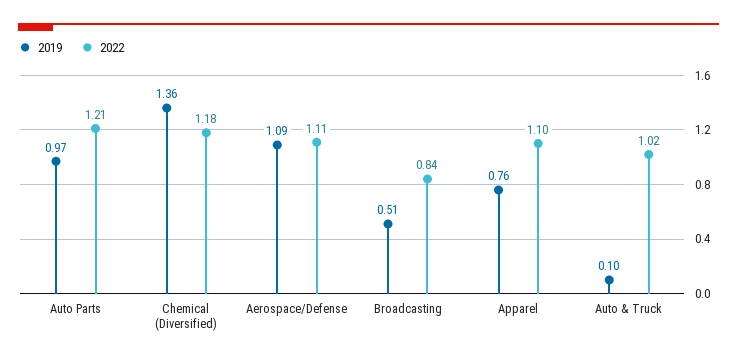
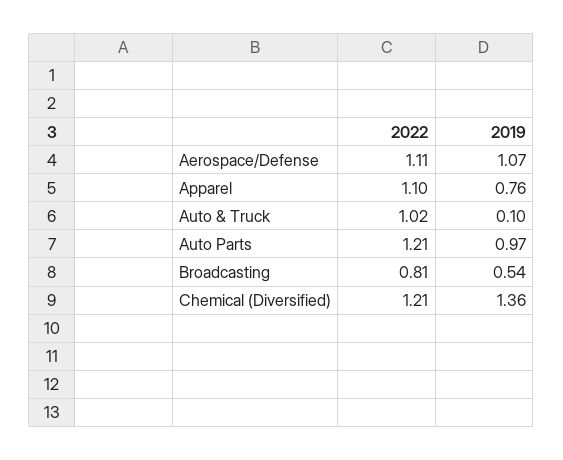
  {
    "2019": {
      "Auto Parts": 0.97,
      "Chemical (Diversified)": 1.36,
-     "Aerospace/Defense": 1.09,
+     "Aerospace/Defense": 1.07,
-     "Broadcasting": 0.51,
+     "Broadcasting": 0.54,
      "Apparel": 0.76,
      "Auto & Truck": 0.1
    },
    "2022": {
      "Auto Parts": 1.21,
-     "Chemical (Diversified)": 1.18,
+     "Chemical (Diversified)": 1.21,
      "Aerospace/Defense": 1.11,
-     "Broadcasting": 0.84,
+     "Broadcasting": 0.81,
      "Apparel": 1.1,
      "Auto & Truck": 1.02
    }
  }

